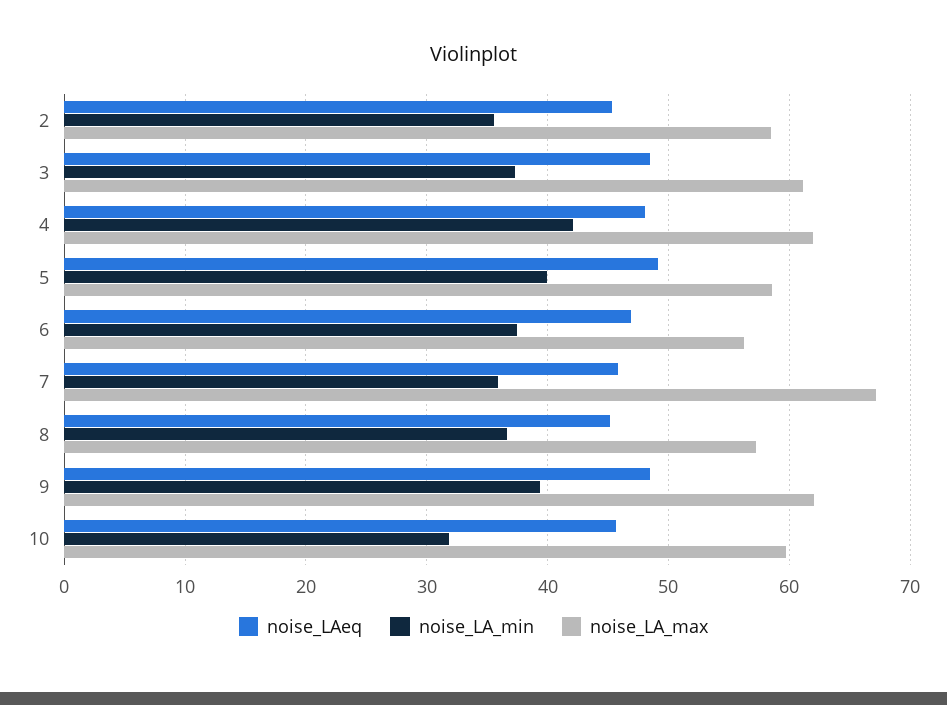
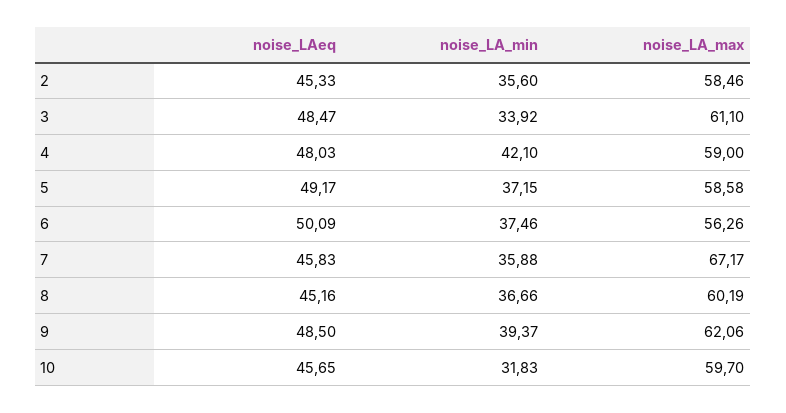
  {
    "noise_LAeq": {
      "2": 45.33,
      "3": 48.47,
      "4": 48.03,
      "5": 49.17,
-     "6": 47,
+     "6": 50.09,
      "7": 45.83,
      "8": 45.16,
      "9": 48.5,
      "10": 45.65
    },
    "noise_LA_min": {
      "2": 35.6,
-     "3": 37,
+     "3": 33.92,
      "4": 42.1,
-     "5": 40,
+     "5": 37.15,
      "6": 37.46,
      "7": 35.88,
      "8": 36.66,
      "9": 39.37,
      "10": 31.83
    },
    "noise_LA_max": {
      "2": 58.46,
      "3": 61.1,
-     "4": 62,
+     "4": 59,
      "5": 58.58,
      "6": 56.26,
      "7": 67.17,
-     "8": 57,
+     "8": 60.19,
      "9": 62.06,
      "10": 59.7
    }
  }

